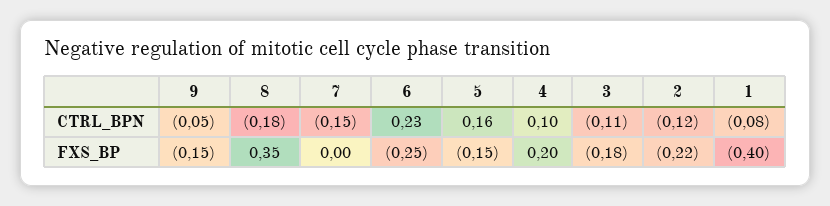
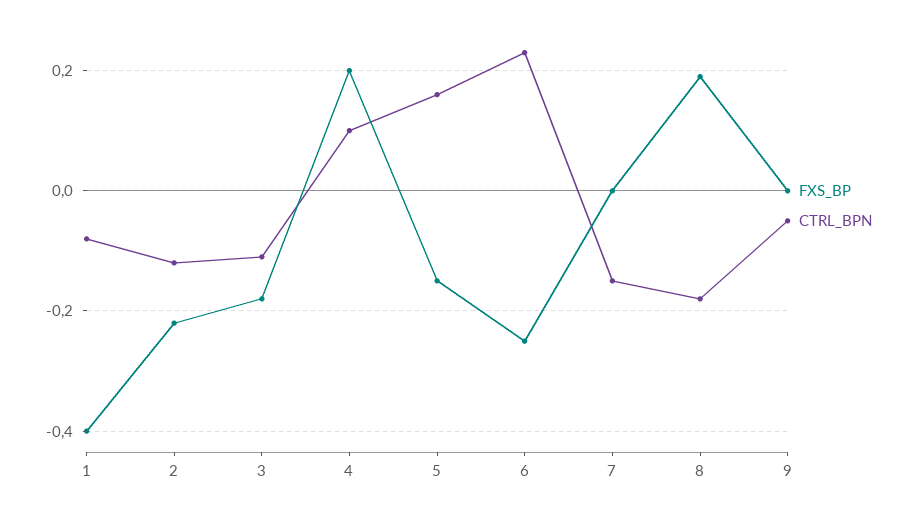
  {
    "CTRL_BPN": {
      "9": -0.05,
      "8": -0.18,
      "7": -0.15,
      "6": 0.23,
      "5": 0.16,
      "4": 0.1,
      "3": -0.11,
      "2": -0.12,
      "1": -0.08
    },
    "FXS_BP": {
-     "9": -0.15,
+     "9": 0,
-     "8": 0.35,
+     "8": 0.2,
      "7": 0,
      "6": -0.25,
      "5": -0.15,
      "4": 0.2,
      "3": -0.18,
      "2": -0.22,
      "1": -0.4
    }
  }

